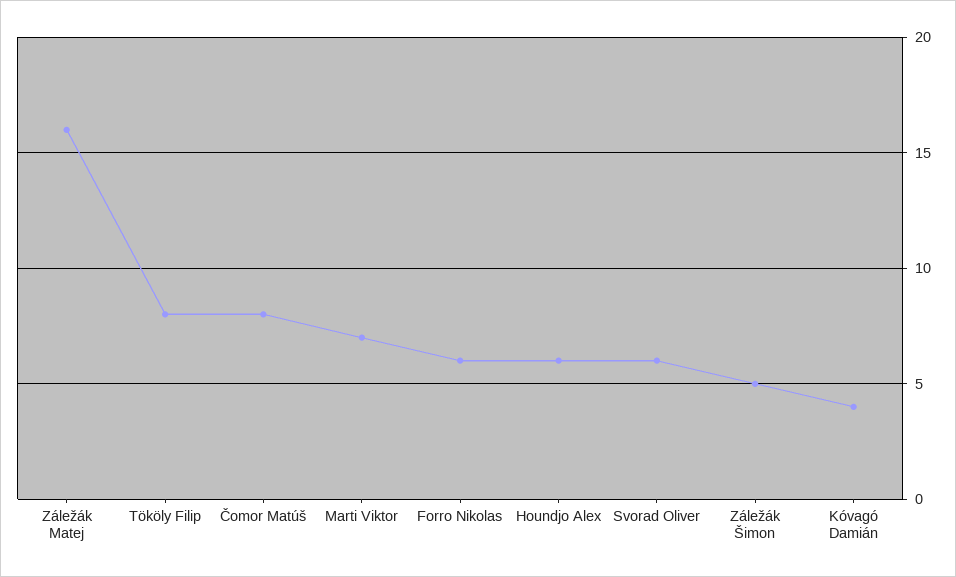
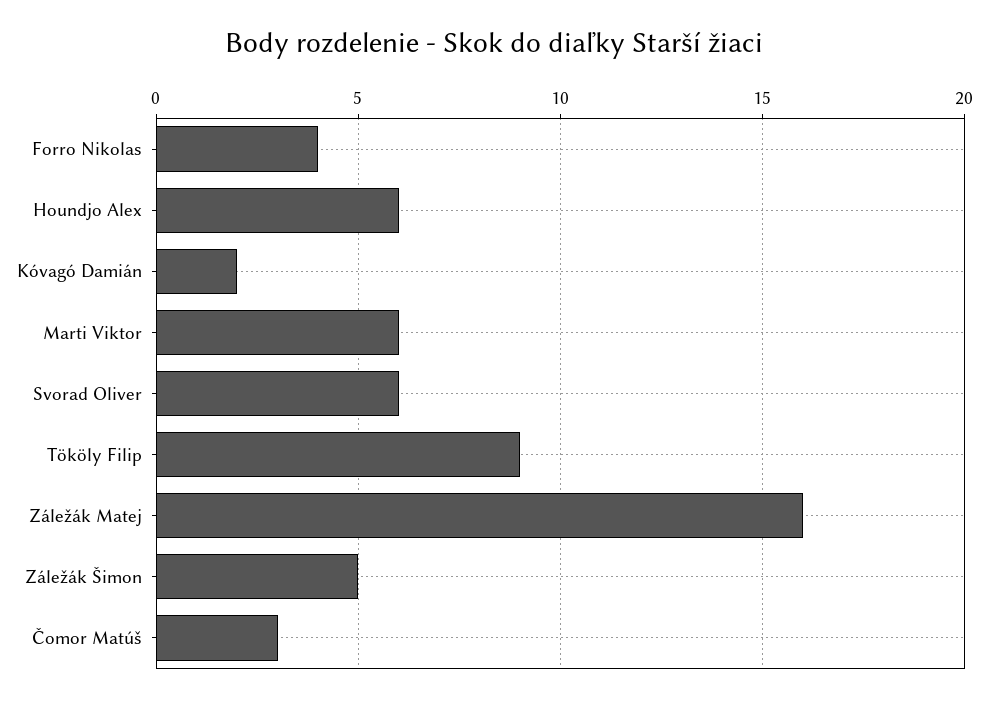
  {
    "Záležák Matej": 16,
-   "Tököly Filip": 8,
+   "Tököly Filip": 9,
-   "Čomor Matúš": 8,
+   "Čomor Matúš": 3,
-   "Marti Viktor": 7,
+   "Marti Viktor": 6,
-   "Forro Nikolas": 6,
+   "Forro Nikolas": 4,
    "Houndjo Alex": 6,
    "Svorad Oliver": 6,
    "Záležák Šimon": 5,
-   "Kóvagó Damián": 4
+   "Kóvagó Damián": 2
  }

